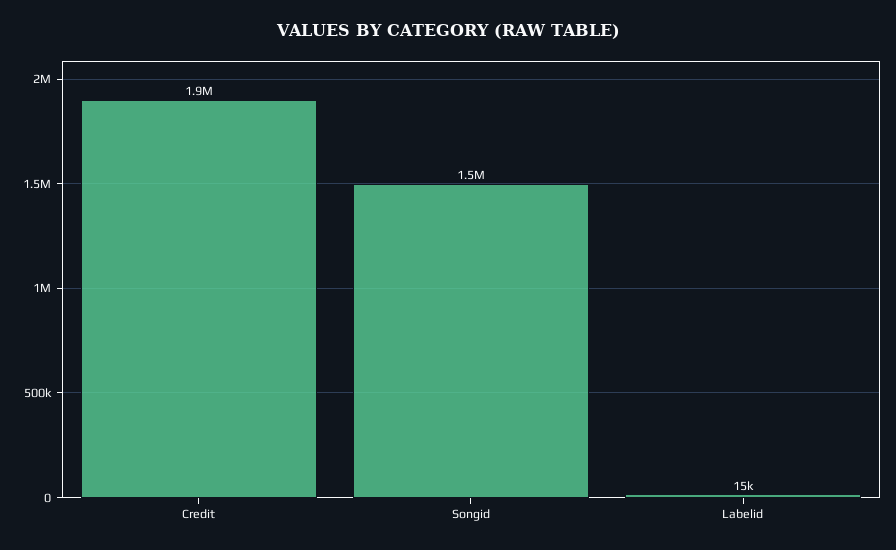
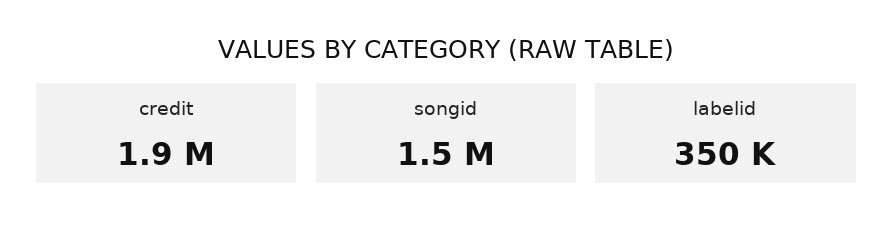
  {
    "Credit": 1900000,
    "Songid": 1500000,
-   "Labelid": 15000
+   "Labelid": 350000
  }

